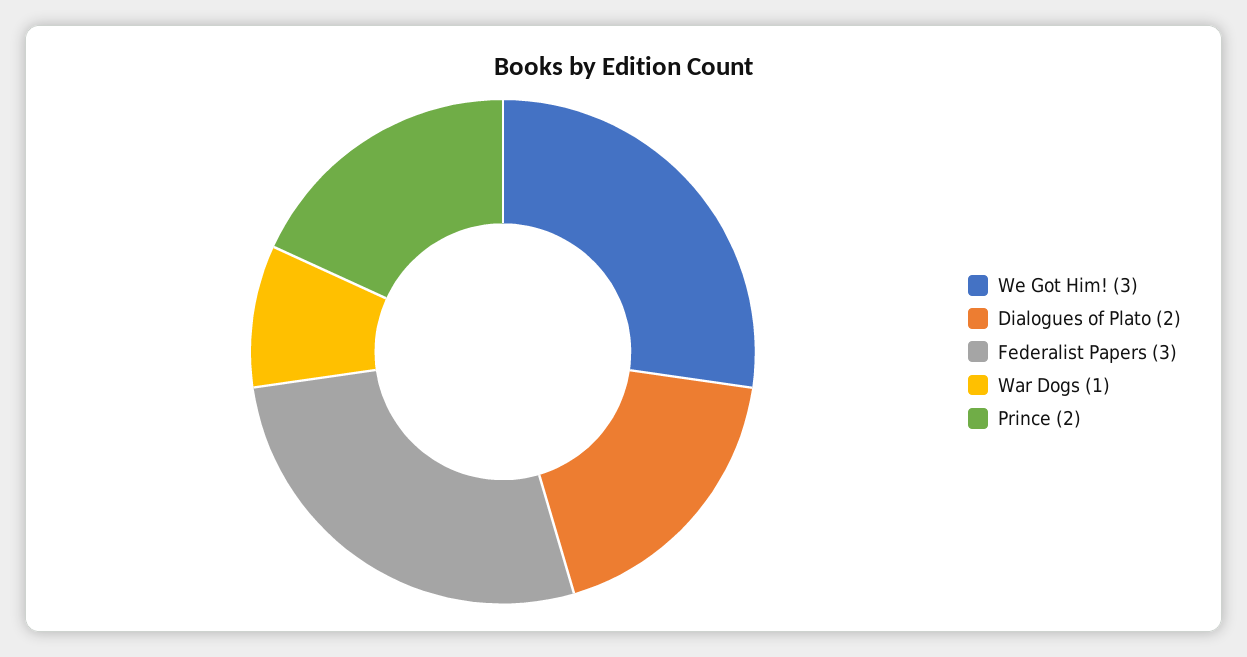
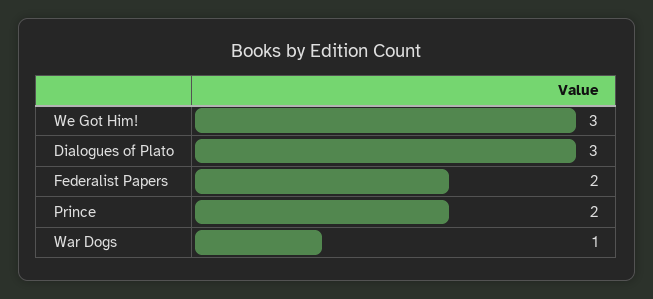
  {
    "We Got Him!": 3,
-   "Dialogues of Plato": 2,
+   "Dialogues of Plato": 3,
-   "Federalist Papers": 3,
+   "Federalist Papers": 2,
    "War Dogs": 1,
    "Prince": 2
  }

